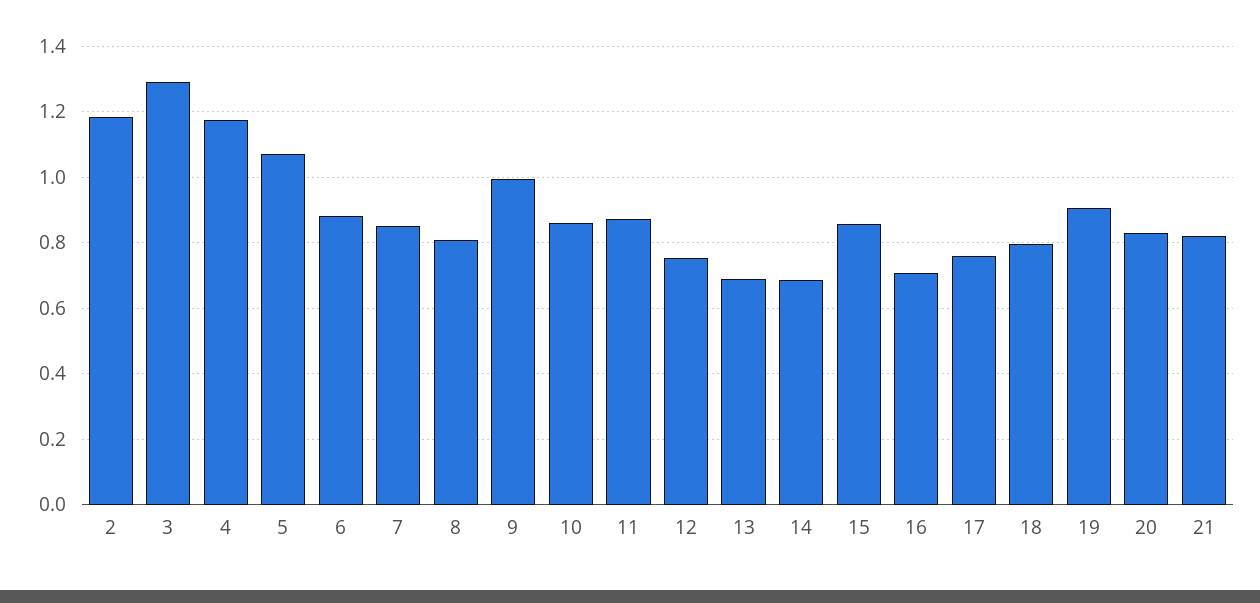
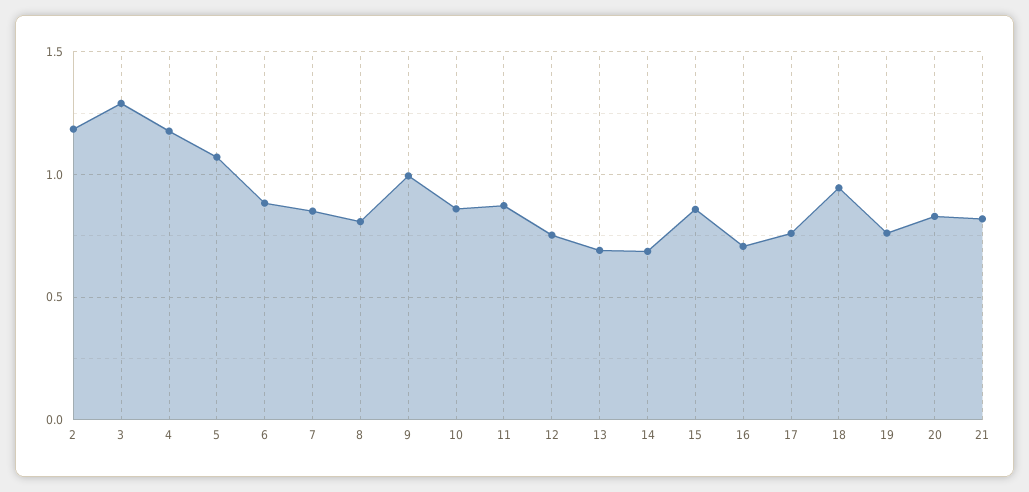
  {
    "2": 1.18,
    "3": 1.3,
    "4": 1.18,
    "5": 1.08,
    "6": 0.88,
    "7": 0.86,
    "8": 0.8,
    "9": 1,
    "10": 0.86,
    "11": 0.88,
    "12": 0.76,
    "13": 0.7,
    "14": 0.68,
    "15": 0.86,
    "16": 0.7,
    "17": 0.76,
-   "18": 0.8,
+   "18": 0.95,
-   "19": 0.9,
+   "19": 0.75,
    "20": 0.82,
    "21": 0.82
  }

